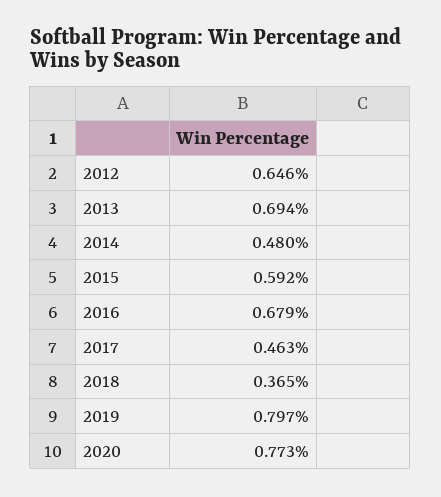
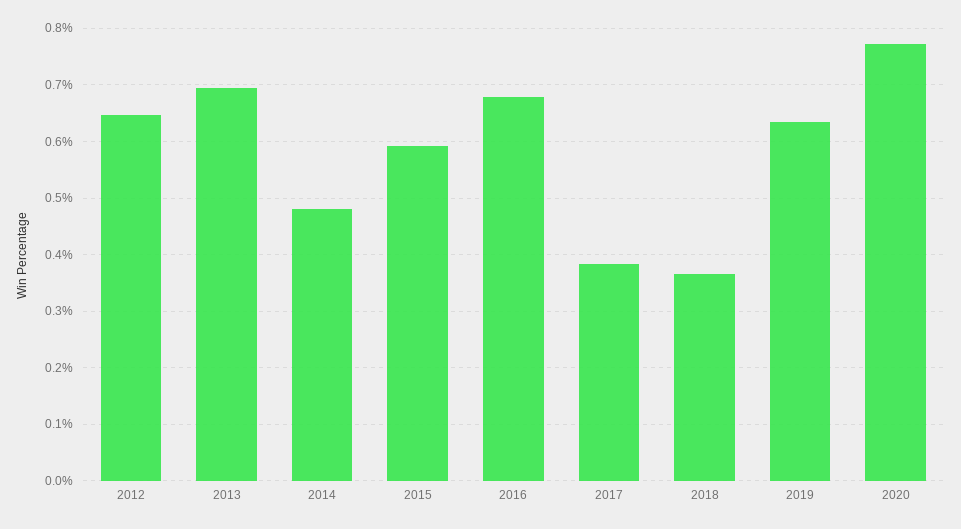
  {
    "2012": 0.646,
    "2013": 0.694,
    "2014": 0.48,
    "2015": 0.592,
    "2016": 0.679,
-   "2017": 0.463,
+   "2017": 0.38,
    "2018": 0.365,
-   "2019": 0.797,
+   "2019": 0.64,
    "2020": 0.773
  }

